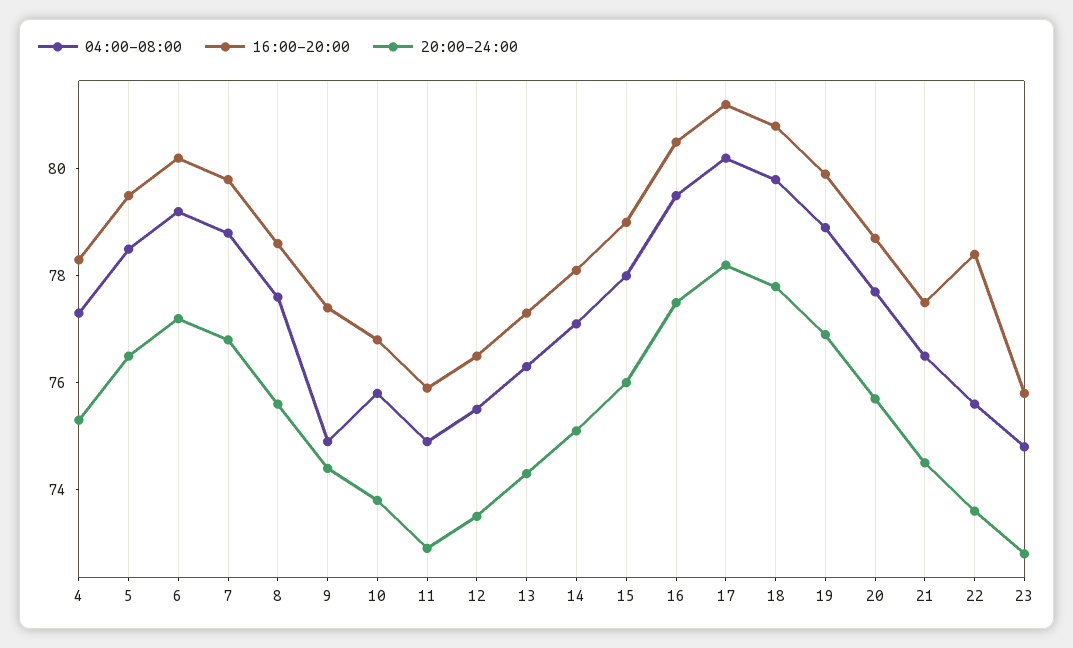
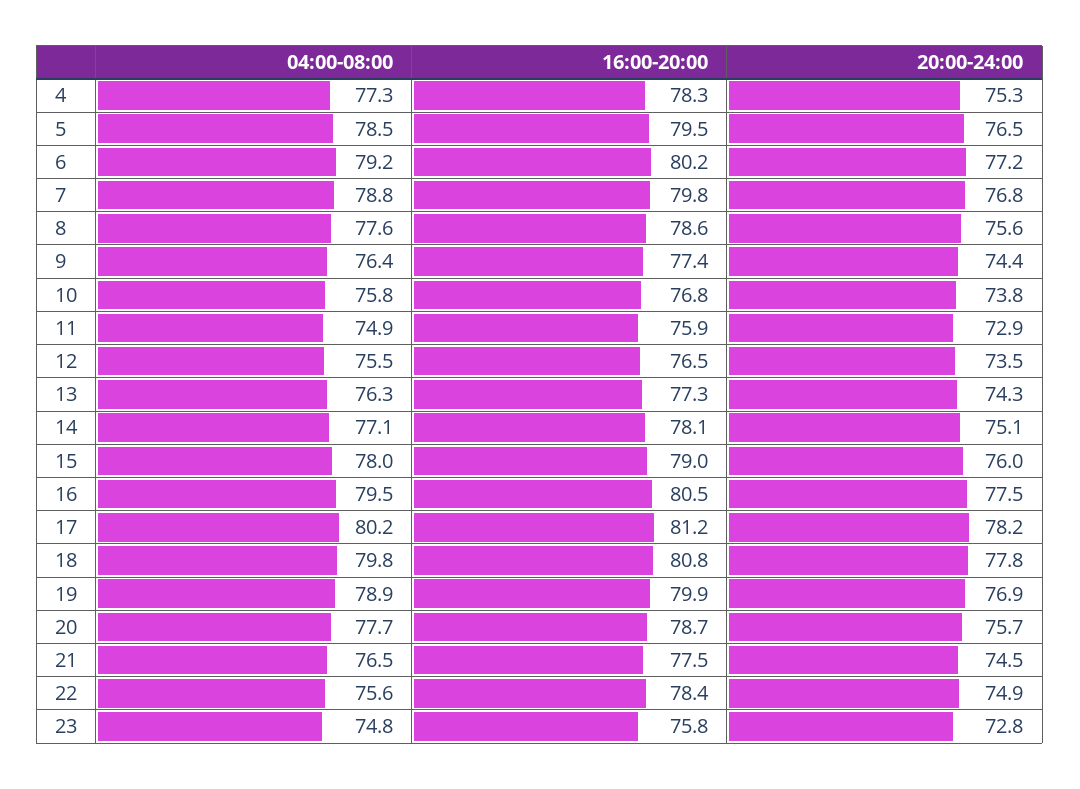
  {
    "04:00-08:00": {
      "4": 77.3,
      "5": 78.5,
      "6": 79.2,
      "7": 78.8,
      "8": 77.6,
-     "9": 75,
+     "9": 76.4,
      "10": 75.8,
      "11": 74.9,
      "12": 75.5,
      "13": 76.3,
      "14": 77.1,
      "15": 78,
      "16": 79.5,
      "17": 80.2,
      "18": 79.8,
      "19": 78.9,
      "20": 77.7,
      "21": 76.5,
      "22": 75.6,
      "23": 74.8
    },
    "16:00-20:00": {
      "4": 78.3,
      "5": 79.5,
      "6": 80.2,
      "7": 79.8,
      "8": 78.6,
      "9": 77.4,
      "10": 76.8,
      "11": 75.9,
      "12": 76.5,
      "13": 77.3,
      "14": 78.1,
      "15": 79,
      "16": 80.5,
      "17": 81.2,
      "18": 80.8,
      "19": 79.9,
      "20": 78.7,
      "21": 77.5,
      "22": 78.4,
      "23": 75.8
    },
    "20:00-24:00": {
      "4": 75.3,
      "5": 76.5,
      "6": 77.2,
      "7": 76.8,
      "8": 75.6,
      "9": 74.4,
      "10": 73.8,
      "11": 72.9,
      "12": 73.5,
      "13": 74.3,
      "14": 75.1,
      "15": 76,
      "16": 77.5,
      "17": 78.2,
      "18": 77.8,
      "19": 76.9,
      "20": 75.7,
      "21": 74.5,
-     "22": 73.5,
+     "22": 74.9,
      "23": 72.8
    }
  }

